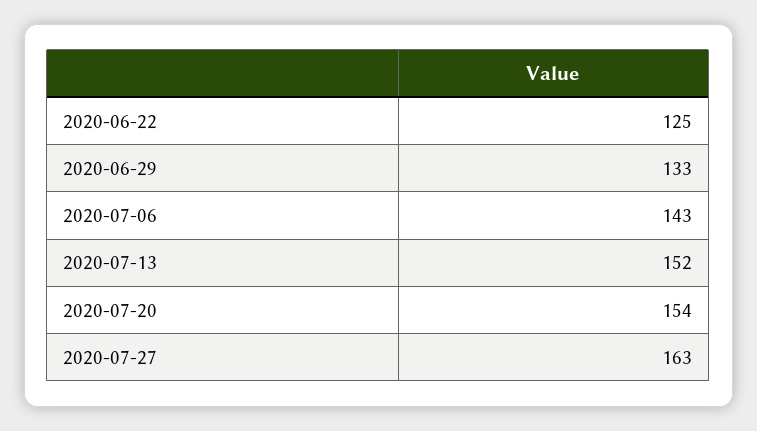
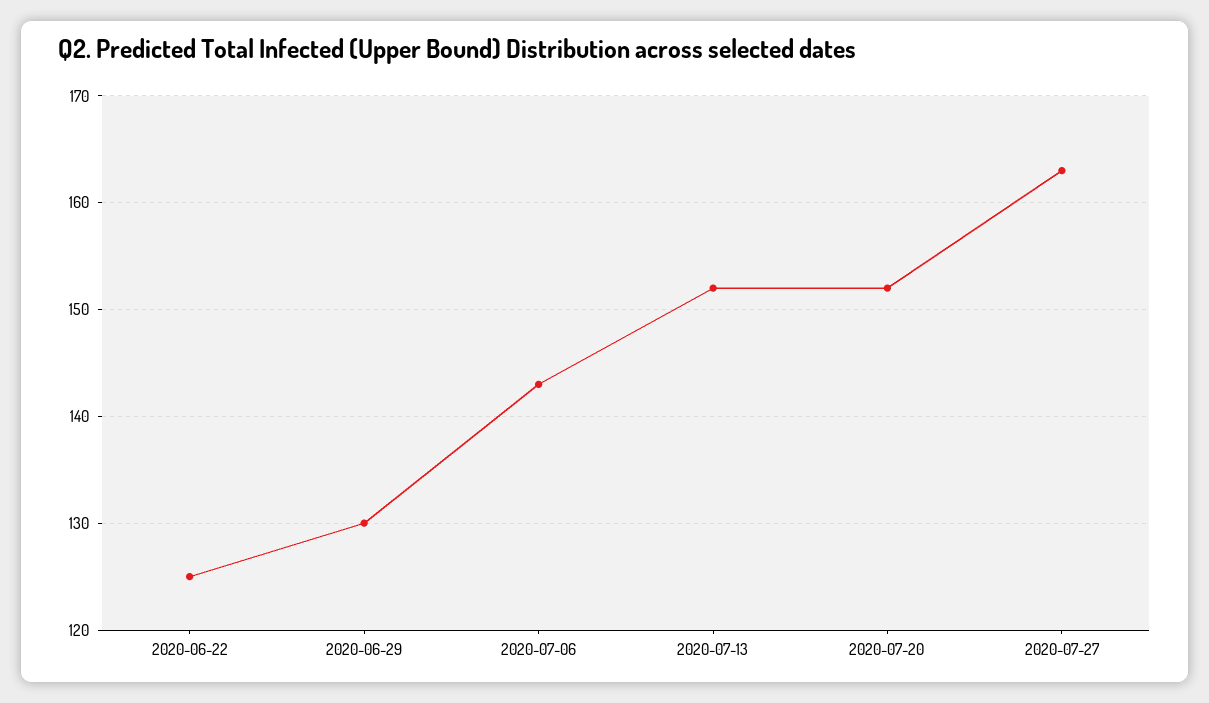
  {
    "2020-06-22": 125,
-   "2020-06-29": 133,
+   "2020-06-29": 130,
    "2020-07-06": 143,
    "2020-07-13": 152,
-   "2020-07-20": 154,
+   "2020-07-20": 152,
    "2020-07-27": 163
  }

